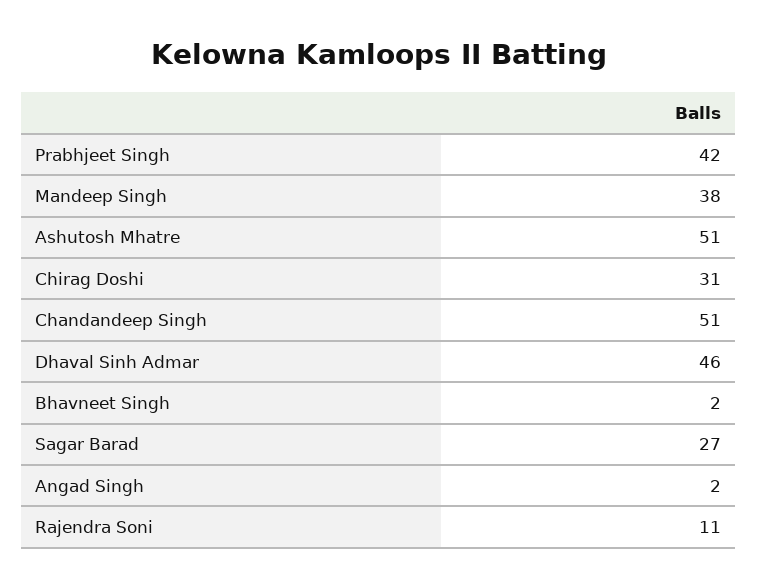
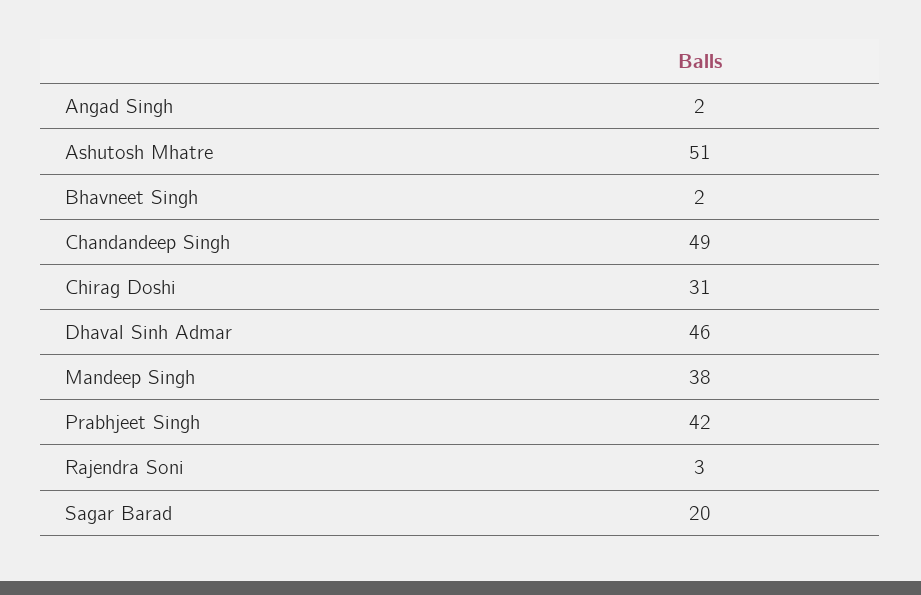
  {
    "Prabhjeet Singh": 42,
    "Mandeep Singh": 38,
    "Ashutosh Mhatre": 51,
    "Chirag Doshi": 31,
-   "Chandandeep Singh": 51,
+   "Chandandeep Singh": 49,
    "Dhaval Sinh Admar": 46,
    "Bhavneet Singh": 2,
-   "Sagar Barad": 27,
+   "Sagar Barad": 20,
    "Angad Singh": 2,
-   "Rajendra Soni": 11
+   "Rajendra Soni": 3
  }

